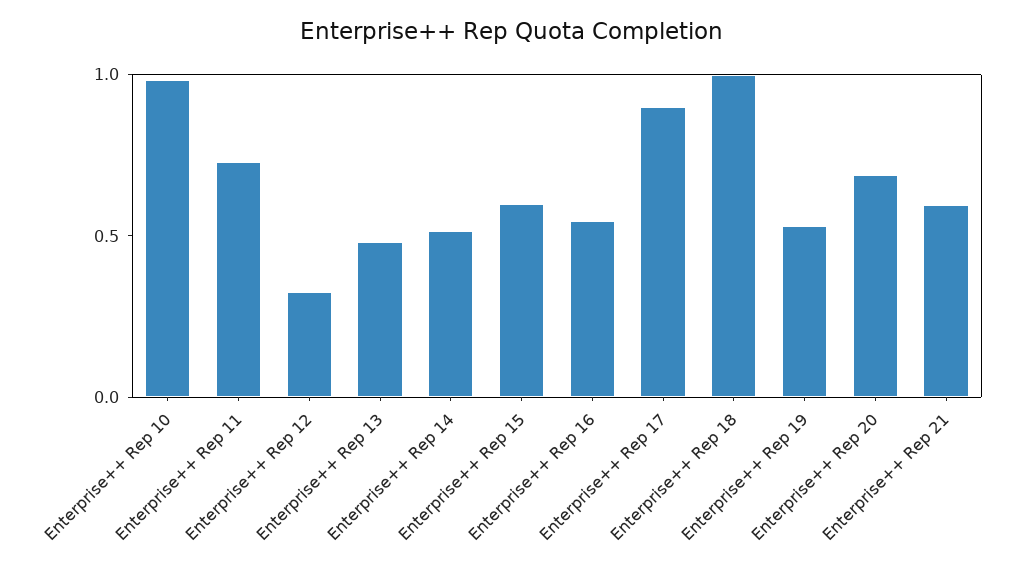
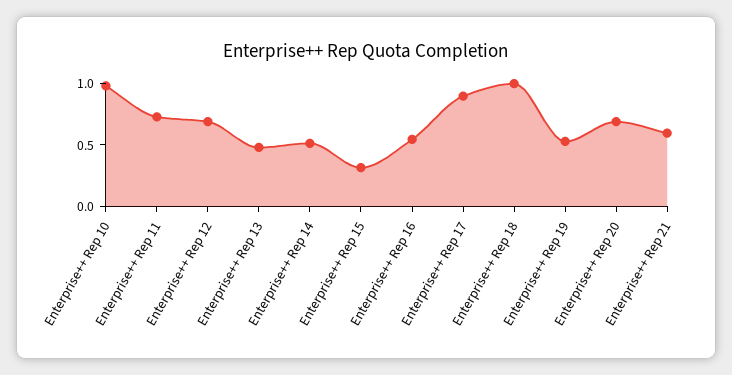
  {
    "Enterprise++ Rep 10": 1,
    "Enterprise++ Rep 11": 0.7,
-   "Enterprise++ Rep 12": 0.3,
+   "Enterprise++ Rep 12": 0.7,
    "Enterprise++ Rep 13": 0.5,
    "Enterprise++ Rep 14": 0.5,
-   "Enterprise++ Rep 15": 0.6,
+   "Enterprise++ Rep 15": 0.3,
    "Enterprise++ Rep 16": 0.5,
    "Enterprise++ Rep 17": 0.9,
    "Enterprise++ Rep 18": 1,
    "Enterprise++ Rep 19": 0.5,
    "Enterprise++ Rep 20": 0.7,
    "Enterprise++ Rep 21": 0.6
  }

